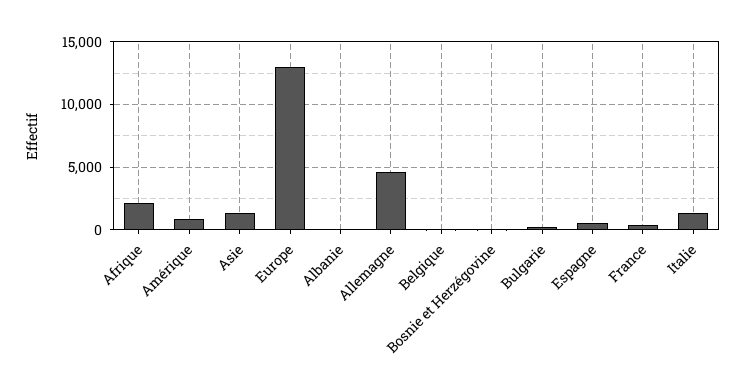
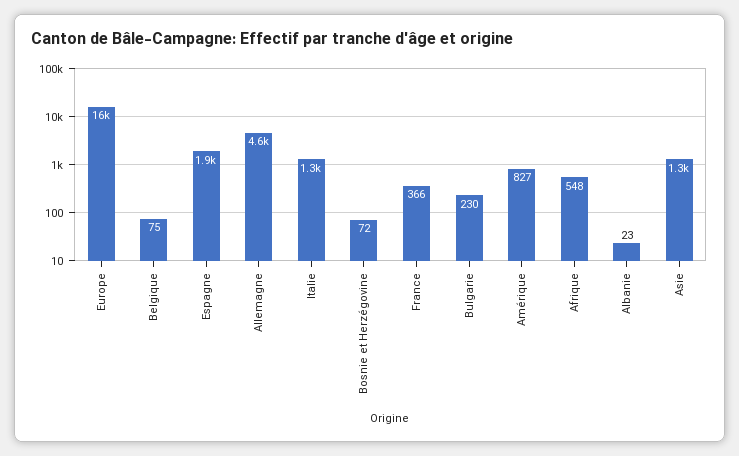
  {
-   "Afrique": 2000,
+   "Afrique": 548,
    "Amérique": 827,
    "Asie": 1300,
-   "Europe": 13000,
+   "Europe": 16000,
    "Albanie": 23,
    "Allemagne": 4600,
    "Belgique": 75,
    "Bosnie et Herzégovine": 72,
    "Bulgarie": 230,
-   "Espagne": 500,
+   "Espagne": 1900,
    "France": 366,
    "Italie": 1300
  }

